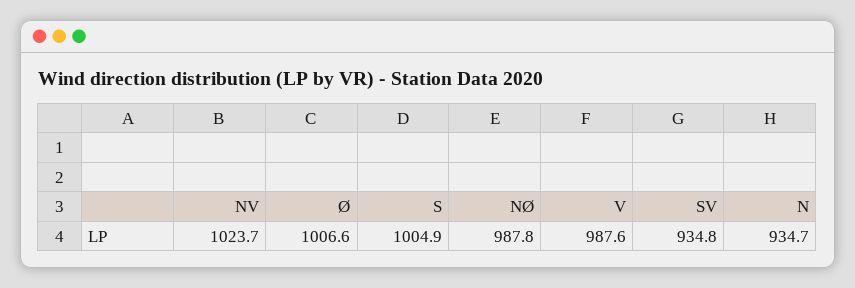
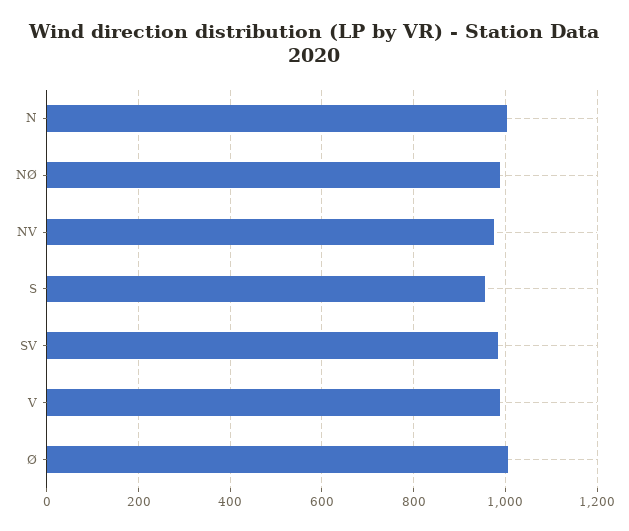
  {
-   "NV": 1023.7,
+   "NV": 980,
    "Ø": 1006.6,
-   "S": 1004.9,
+   "S": 960,
    "NØ": 987.8,
    "V": 987.6,
-   "SV": 934.8,
+   "SV": 980,
-   "N": 934.7
+   "N": 1000
  }

